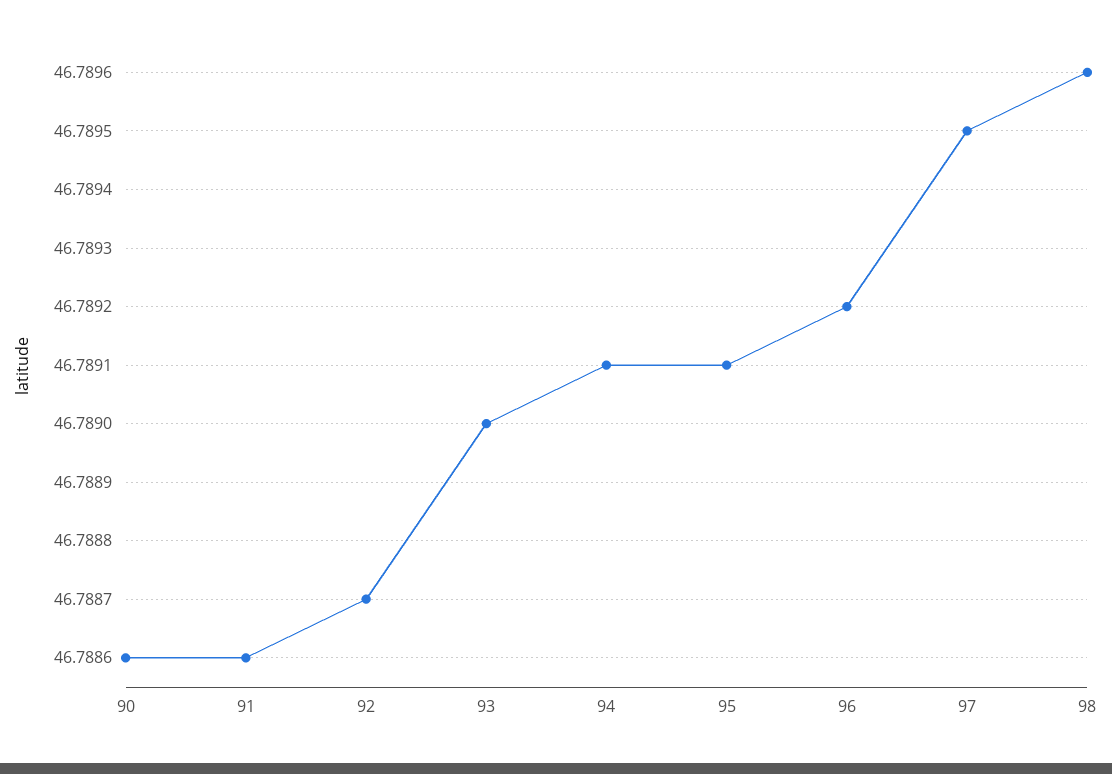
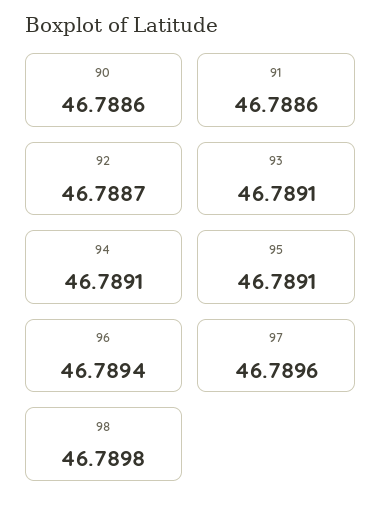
  {
    "90": 46.7886,
    "91": 46.7886,
    "92": 46.7887,
-   "93": 46.789,
+   "93": 46.7891,
    "94": 46.7891,
    "95": 46.7891,
-   "96": 46.7892,
+   "96": 46.7894,
-   "97": 46.7895,
+   "97": 46.7896,
-   "98": 46.7896
+   "98": 46.7898
  }

